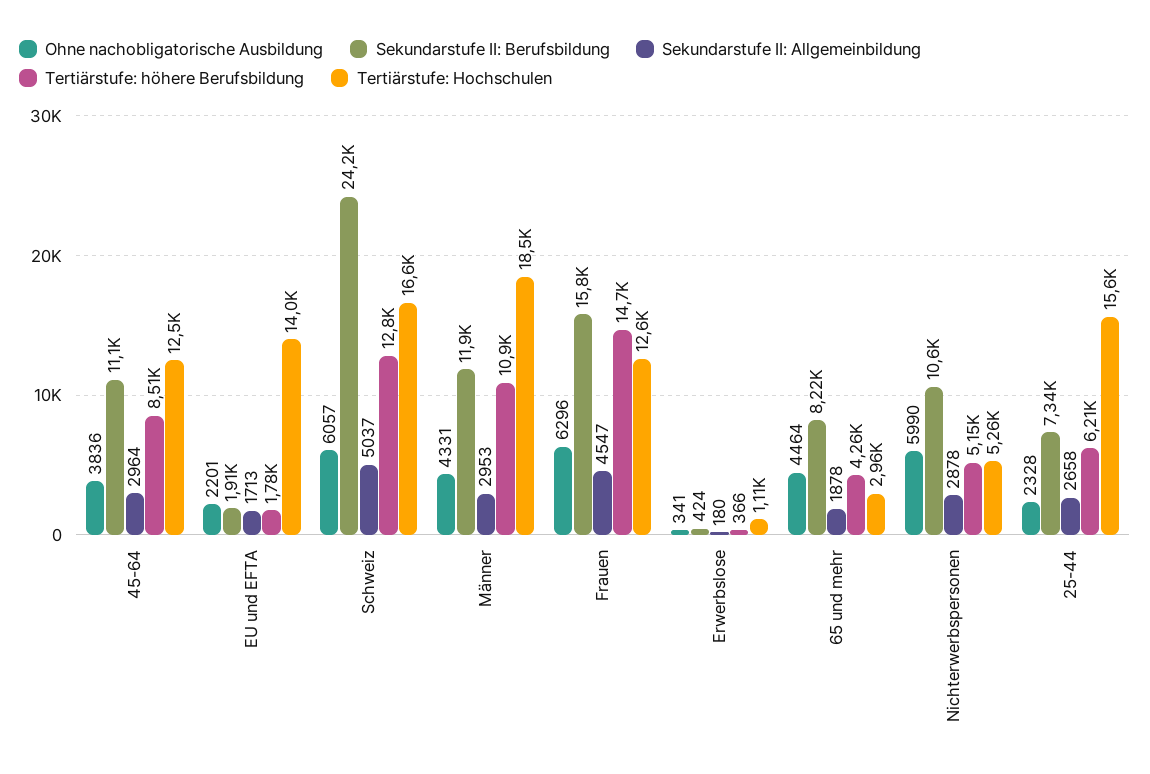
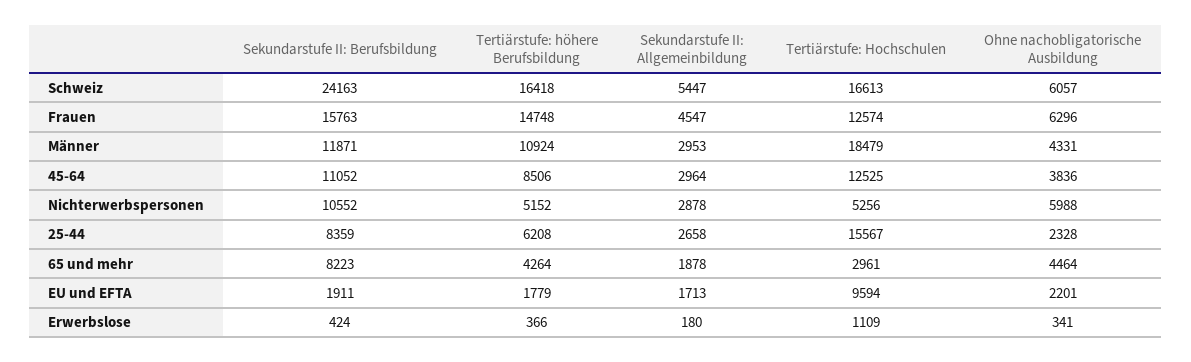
  {
    "Ohne nachobligatorische Ausbildung": {
      "45-64": 3836,
      "EU und EFTA": 2201,
      "Schweiz": 6057,
      "Männer": 4331,
      "Frauen": 6296,
      "Erwerbslose": 341,
      "65 und mehr": 4464,
-     "Nichterwerbspersonen": 5990,
+     "Nichterwerbspersonen": 5988,
      "25-44": 2328
    },
    "Sekundarstufe II: Berufsbildung": {
      "45-64": 11052,
      "EU und EFTA": 1911,
      "Schweiz": 24163,
      "Männer": 11871,
      "Frauen": 15763,
      "Erwerbslose": 424,
      "65 und mehr": 8223,
      "Nichterwerbspersonen": 10552,
-     "25-44": 7340
+     "25-44": 8359
    },
    "Sekundarstufe II: Allgemeinbildung": {
      "45-64": 2964,
      "EU und EFTA": 1713,
-     "Schweiz": 5037,
+     "Schweiz": 5447,
      "Männer": 2953,
      "Frauen": 4547,
      "Erwerbslose": 180,
      "65 und mehr": 1878,
      "Nichterwerbspersonen": 2878,
      "25-44": 2658
    },
    "Tertiärstufe: höhere Berufsbildung": {
      "45-64": 8506,
      "EU und EFTA": 1779,
-     "Schweiz": 12800,
+     "Schweiz": 16418,
      "Männer": 10924,
      "Frauen": 14748,
      "Erwerbslose": 366,
      "65 und mehr": 4264,
      "Nichterwerbspersonen": 5152,
      "25-44": 6208
    },
    "Tertiärstufe: Hochschulen": {
      "45-64": 12525,
-     "EU und EFTA": 14000,
+     "EU und EFTA": 9594,
      "Schweiz": 16613,
      "Männer": 18479,
      "Frauen": 12574,
      "Erwerbslose": 1109,
      "65 und mehr": 2961,
      "Nichterwerbspersonen": 5256,
      "25-44": 15567
    }
  }

